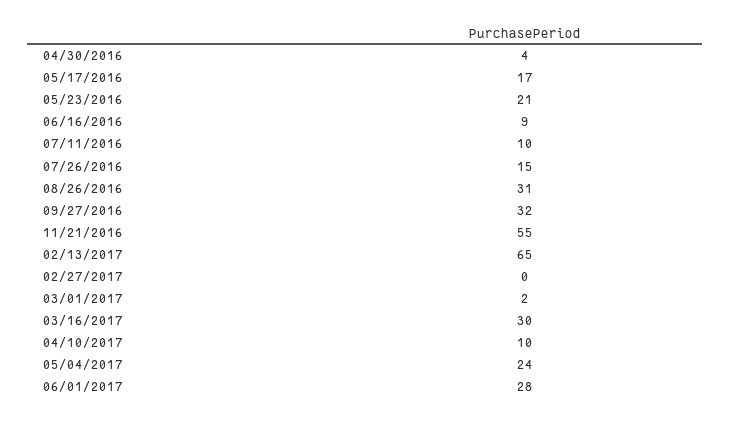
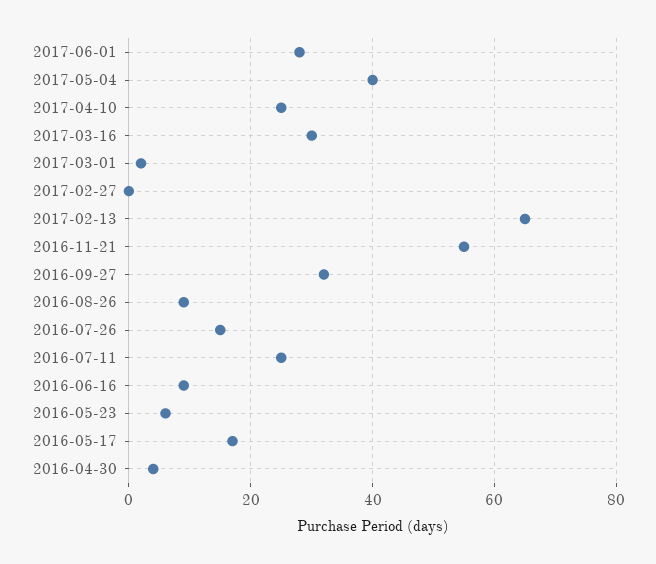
  {
    "04/30/2016": 4,
    "05/17/2016": 17,
-   "05/23/2016": 21,
+   "05/23/2016": 5,
    "06/16/2016": 9,
-   "07/11/2016": 10,
+   "07/11/2016": 25,
    "07/26/2016": 15,
-   "08/26/2016": 31,
+   "08/26/2016": 10,
    "09/27/2016": 32,
    "11/21/2016": 55,
    "02/13/2017": 65,
    "02/27/2017": 0,
    "03/01/2017": 2,
    "03/16/2017": 30,
-   "04/10/2017": 10,
+   "04/10/2017": 25,
-   "05/04/2017": 24,
+   "05/04/2017": 40,
    "06/01/2017": 28
  }

